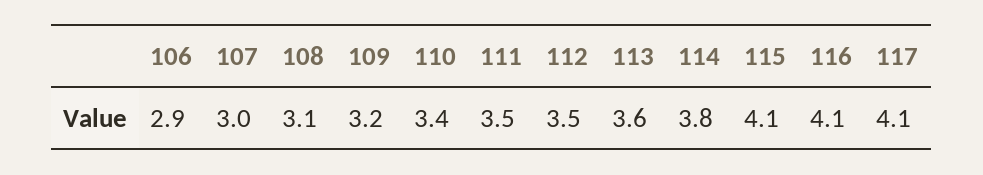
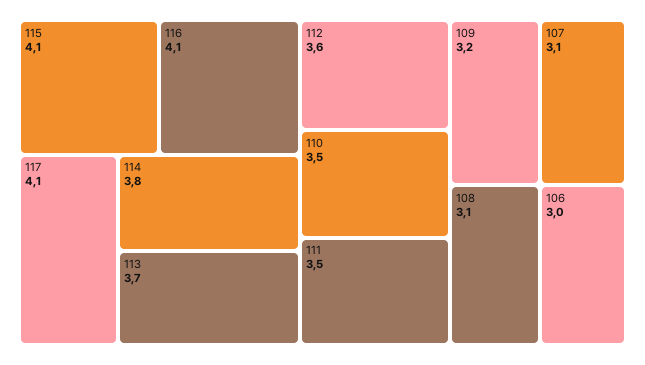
  {
-   "106": 2.9,
+   "106": 3,
-   "107": 3,
+   "107": 3.1,
    "108": 3.1,
    "109": 3.2,
-   "110": 3.4,
+   "110": 3.5,
    "111": 3.5,
-   "112": 3.5,
+   "112": 3.6,
-   "113": 3.6,
+   "113": 3.7,
    "114": 3.8,
    "115": 4.1,
    "116": 4.1,
    "117": 4.1
  }

